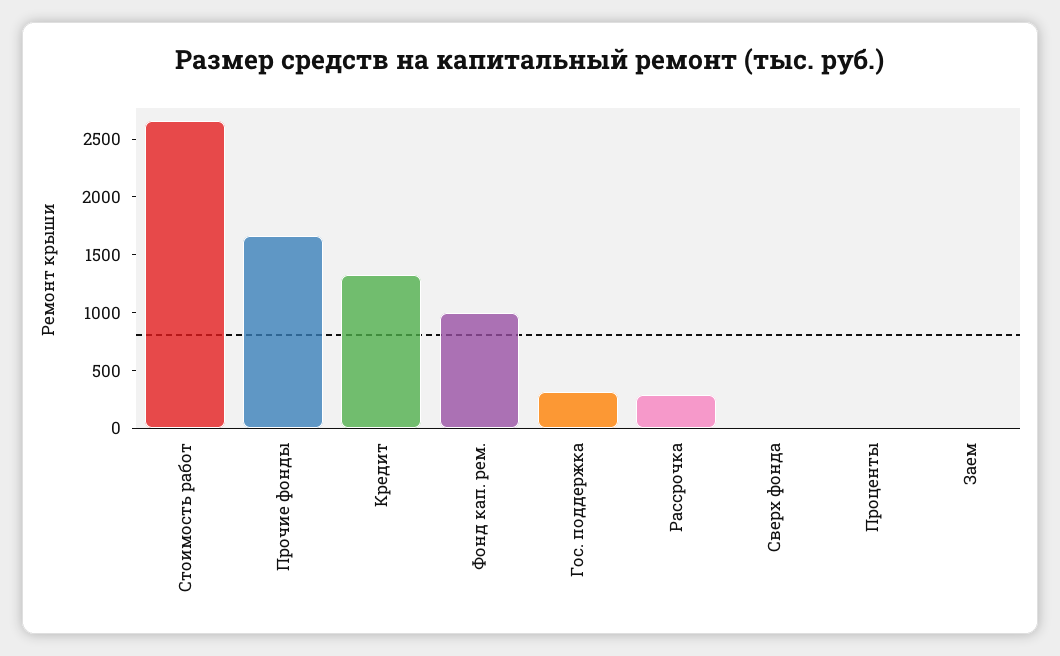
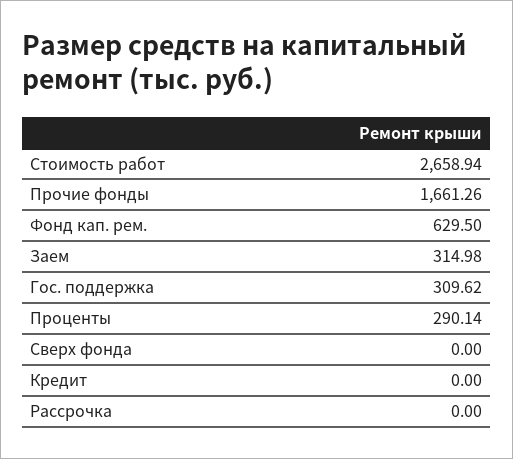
  {
    "Стоимость работ": 2658.94,
    "Прочие фонды": 1661.26,
-   "Кредит": 1300,
+   "Кредит": 0,
-   "Фонд кап. рем.": 1000,
+   "Фонд кап. рем.": 629.5,
    "Гос. поддержка": 309.62,
-   "Рассрочка": 300,
+   "Рассрочка": 0,
    "Сверх фонда": 0,
-   "Проценты": 0,
+   "Проценты": 290.14,
-   "Заем": 0
+   "Заем": 314.98
  }

